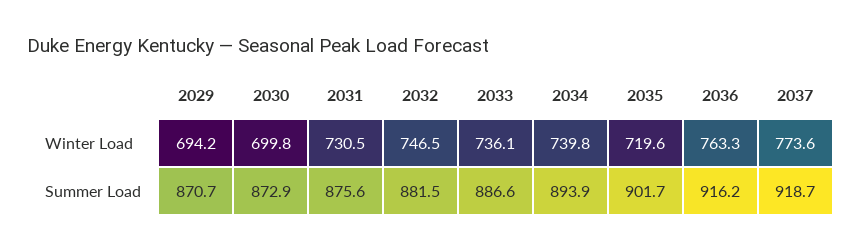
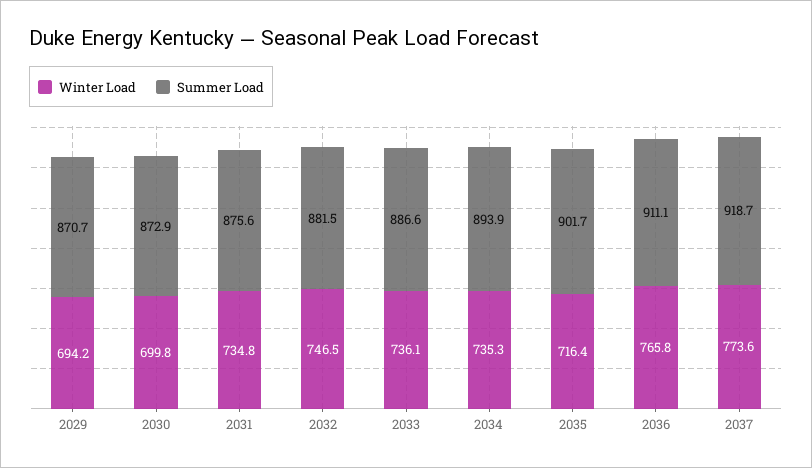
  {
    "Winter Load": {
      "2029": 694.2,
      "2030": 699.8,
-     "2031": 730.5,
+     "2031": 734.8,
      "2032": 746.5,
      "2033": 736.1,
-     "2034": 739.8,
+     "2034": 735.3,
-     "2035": 719.6,
+     "2035": 716.4,
-     "2036": 763.3,
+     "2036": 765.8,
      "2037": 773.6
    },
    "Summer Load": {
      "2029": 870.7,
      "2030": 872.9,
      "2031": 875.6,
      "2032": 881.5,
      "2033": 886.6,
      "2034": 893.9,
      "2035": 901.7,
-     "2036": 916.2,
+     "2036": 911.1,
      "2037": 918.7
    }
  }

